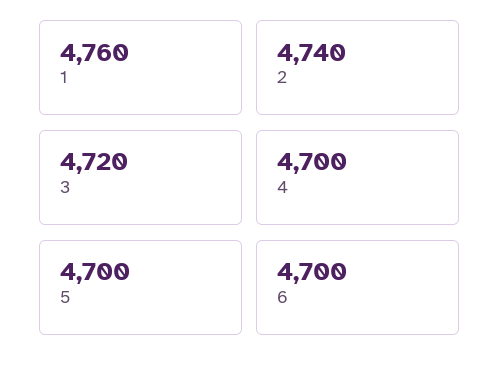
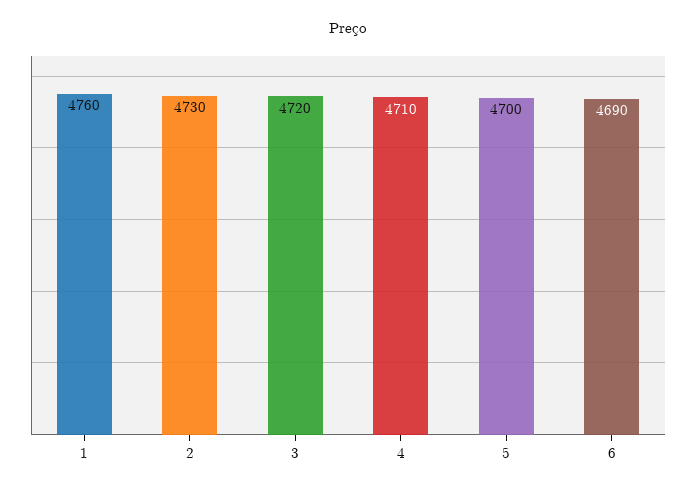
  {
    "1": 4760,
-   "2": 4740,
+   "2": 4730,
    "3": 4720,
-   "4": 4700,
+   "4": 4710,
    "5": 4700,
-   "6": 4700
+   "6": 4690
  }

